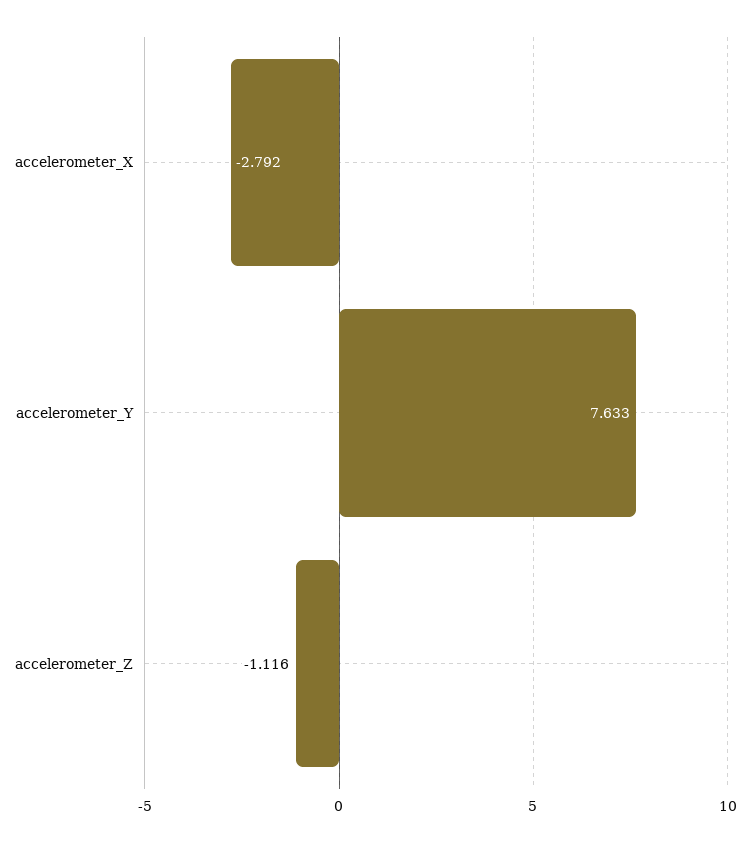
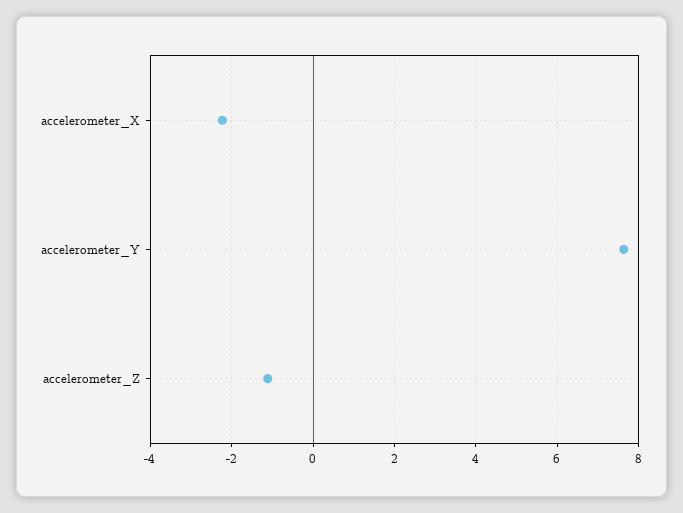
  {
-   "accelerometer_X": -2.792,
+   "accelerometer_X": -2.2,
    "accelerometer_Y": 7.633,
    "accelerometer_Z": -1.116
  }

